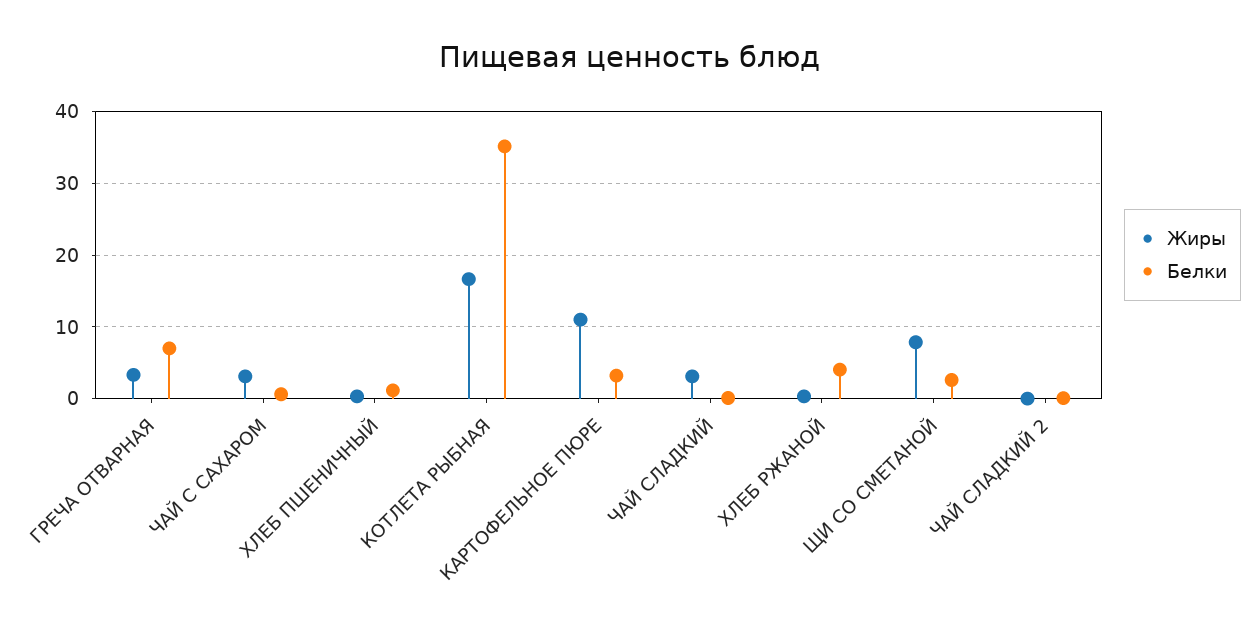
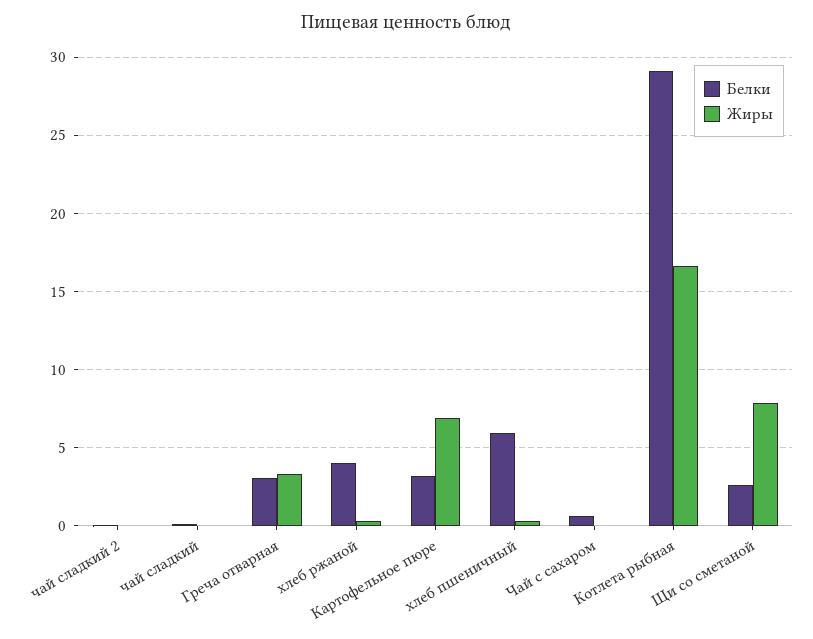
  {
    "Жиры": {
      "ГРЕЧА ОТВАРНАЯ": 3.5,
-     "ЧАЙ С САХАРОМ": 3,
+     "ЧАЙ С САХАРОМ": 0,
      "ХЛЕБ ПШЕНИЧНЫЙ": 0.5,
      "КОТЛЕТА РЫБНАЯ": 16.5,
-     "КАРТОФЕЛЬНОЕ ПЮРЕ": 11,
+     "КАРТОФЕЛЬНОЕ ПЮРЕ": 7,
-     "ЧАЙ СЛАДКИЙ": 3,
+     "ЧАЙ СЛАДКИЙ": 0,
      "ХЛЕБ РЖАНОЙ": 0.5,
      "ЩИ СО СМЕТАНОЙ": 8,
      "ЧАЙ СЛАДКИЙ 2": 0
    },
    "Белки": {
-     "ГРЕЧА ОТВАРНАЯ": 7,
+     "ГРЕЧА ОТВАРНАЯ": 3,
      "ЧАЙ С САХАРОМ": 0.5,
-     "ХЛЕБ ПШЕНИЧНЫЙ": 1,
+     "ХЛЕБ ПШЕНИЧНЫЙ": 6,
-     "КОТЛЕТА РЫБНАЯ": 35,
+     "КОТЛЕТА РЫБНАЯ": 29,
      "КАРТОФЕЛЬНОЕ ПЮРЕ": 3,
      "ЧАЙ СЛАДКИЙ": 0,
      "ХЛЕБ РЖАНОЙ": 4,
      "ЩИ СО СМЕТАНОЙ": 2.5,
      "ЧАЙ СЛАДКИЙ 2": 0
    }
  }

